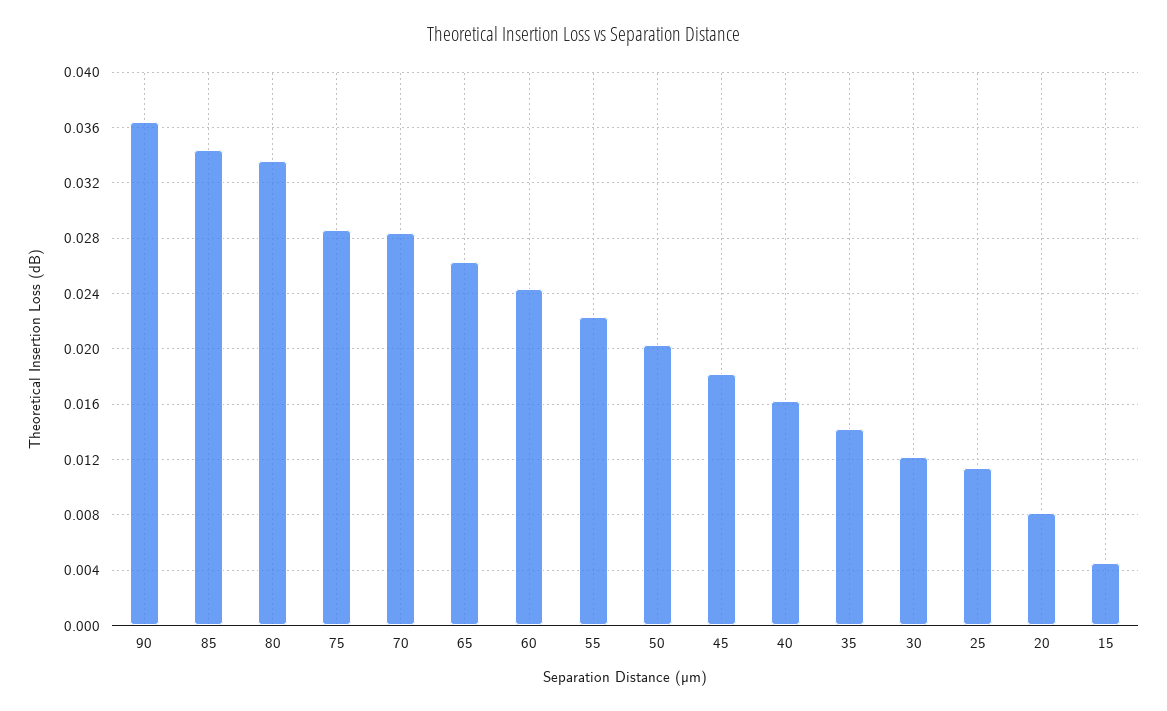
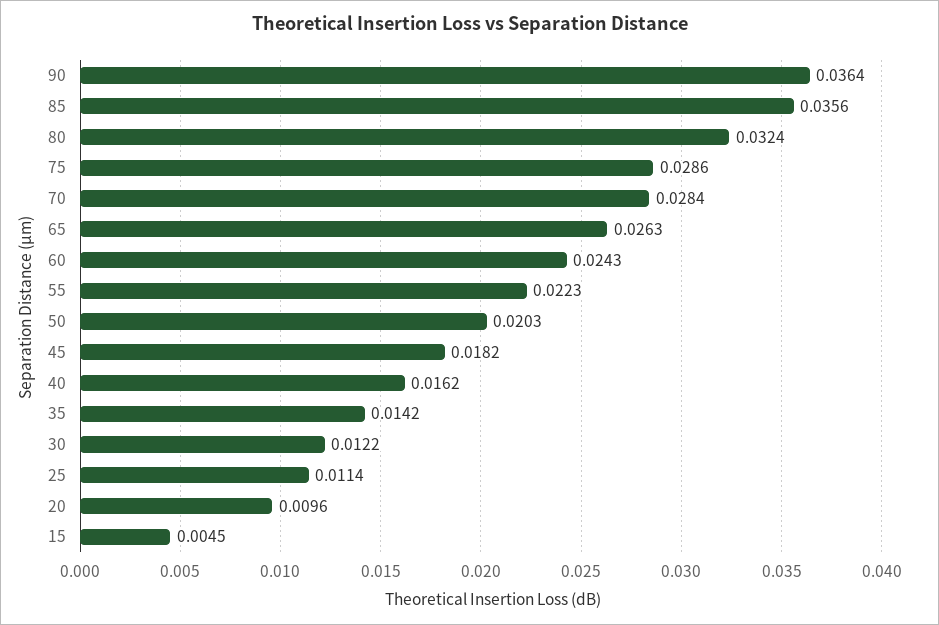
  {
    "90": 0.0364,
-   "85": 0.0345,
+   "85": 0.0356,
-   "80": 0.0335,
+   "80": 0.0324,
    "75": 0.0286,
    "70": 0.0284,
    "65": 0.0263,
    "60": 0.0243,
    "55": 0.0223,
    "50": 0.0203,
    "45": 0.0182,
    "40": 0.0162,
    "35": 0.0142,
    "30": 0.0122,
    "25": 0.0114,
-   "20": 0.008,
+   "20": 0.0096,
    "15": 0.0045
  }

